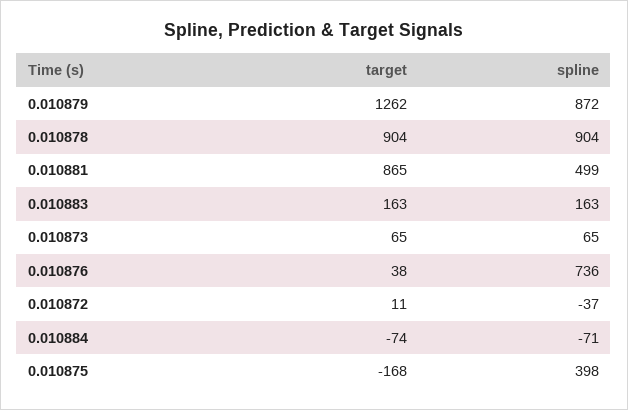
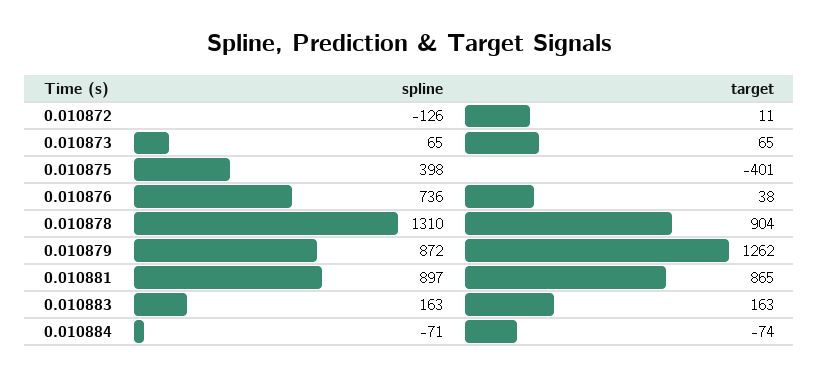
  {
    "target": {
      "0.010879": 1262,
      "0.010878": 904,
      "0.010881": 865,
      "0.010883": 163,
      "0.010873": 65,
      "0.010876": 38,
      "0.010872": 11,
      "0.010884": -74,
-     "0.010875": -168
+     "0.010875": -401
    },
    "spline": {
      "0.010879": 872,
-     "0.010878": 904,
+     "0.010878": 1310,
-     "0.010881": 499,
+     "0.010881": 897,
      "0.010883": 163,
      "0.010873": 65,
      "0.010876": 736,
-     "0.010872": -37,
+     "0.010872": -126,
      "0.010884": -71,
      "0.010875": 398
    }
  }

